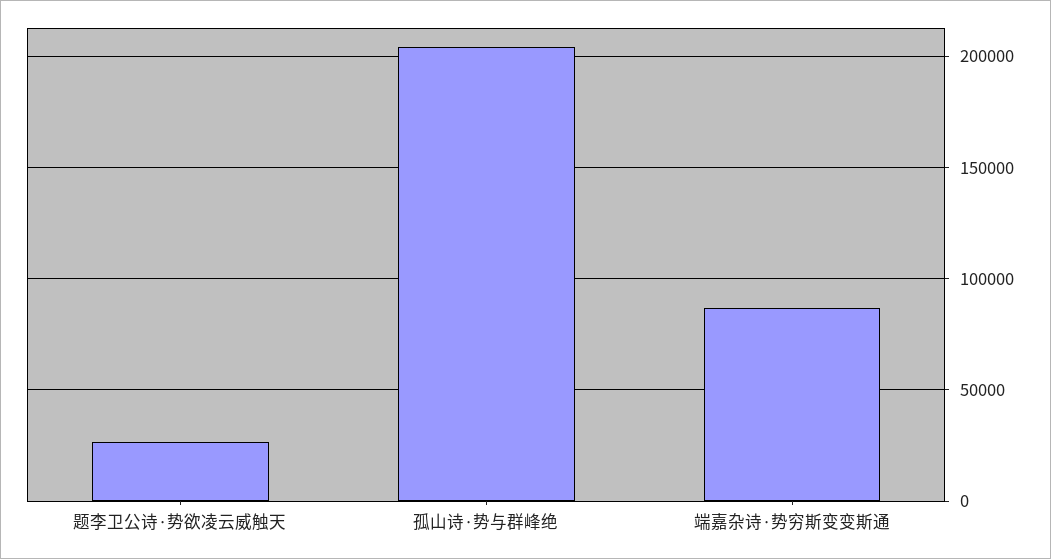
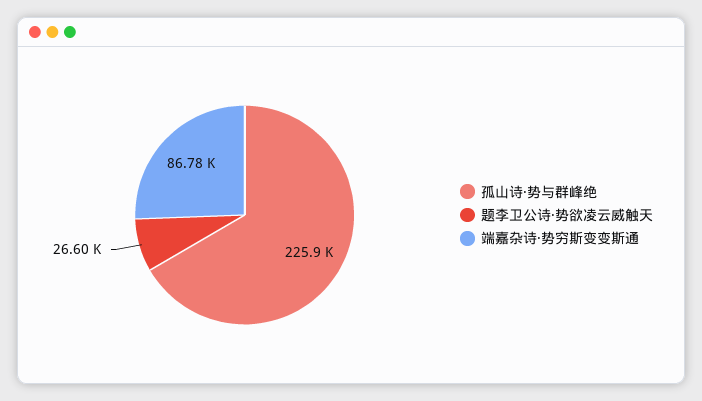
  {
    "题李卫公诗·势欲凌云威触天": 26600,
-   "孤山诗·势与群峰绝": 205000,
+   "孤山诗·势与群峰绝": 225900,
    "端嘉杂诗·势穷斯变变斯通": 86780
  }

